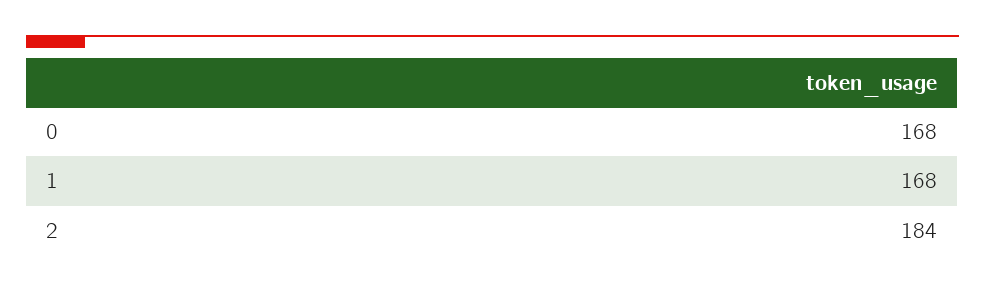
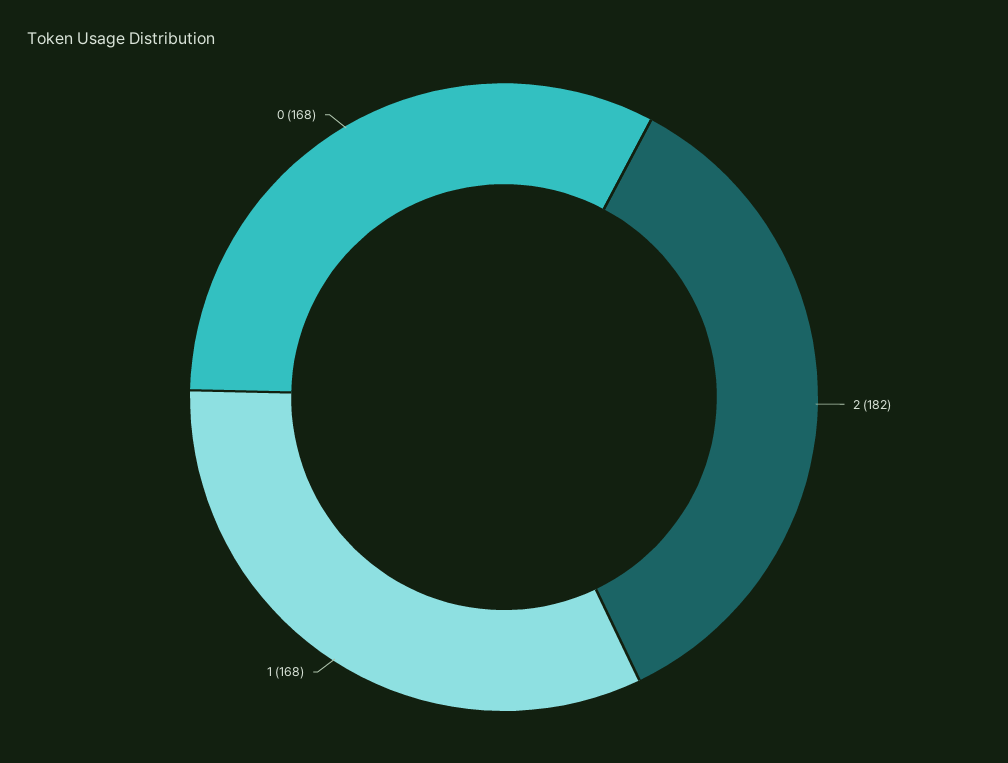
  {
    "0": 168,
    "1": 168,
-   "2": 184
+   "2": 182
  }

